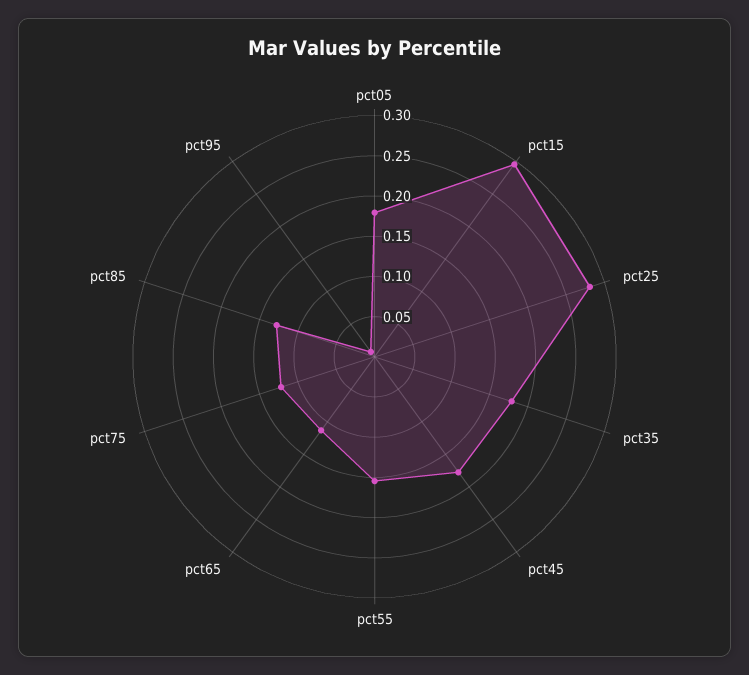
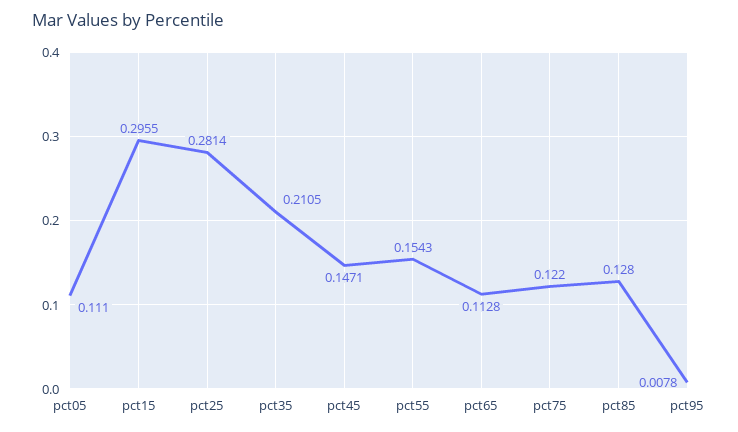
  {
-   "pct05": 0.18,
+   "pct05": 0.111,
    "pct15": 0.2955,
    "pct25": 0.2814,
-   "pct35": 0.18,
+   "pct35": 0.2105,
-   "pct45": 0.18,
+   "pct45": 0.1471,
    "pct55": 0.1543,
    "pct65": 0.1128,
    "pct75": 0.122,
    "pct85": 0.128,
    "pct95": 0.0078
  }

